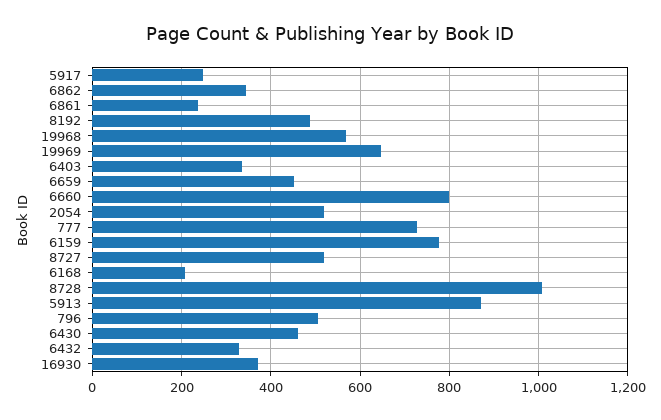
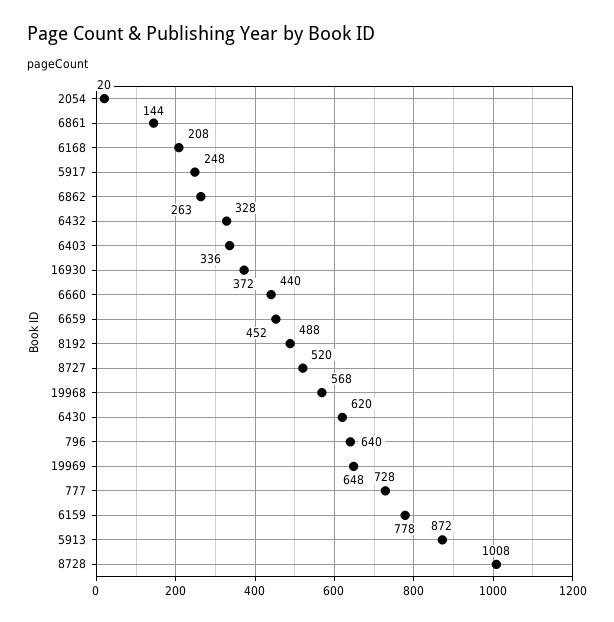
  {
    "5917": 248,
-   "6862": 340,
+   "6862": 263,
-   "6861": 240,
+   "6861": 144,
    "8192": 488,
    "19968": 568,
    "19969": 648,
    "6403": 336,
    "6659": 452,
-   "6660": 800,
+   "6660": 440,
-   "2054": 520,
+   "2054": 20,
    "777": 728,
    "6159": 778,
    "8727": 520,
    "6168": 208,
    "8728": 1008,
    "5913": 872,
-   "796": 500,
+   "796": 640,
-   "6430": 460,
+   "6430": 620,
    "6432": 328,
    "16930": 372
  }

